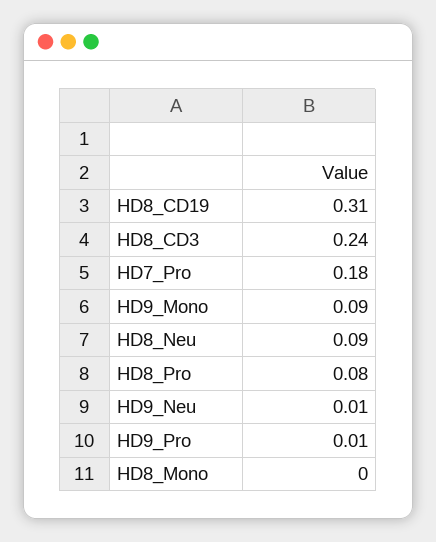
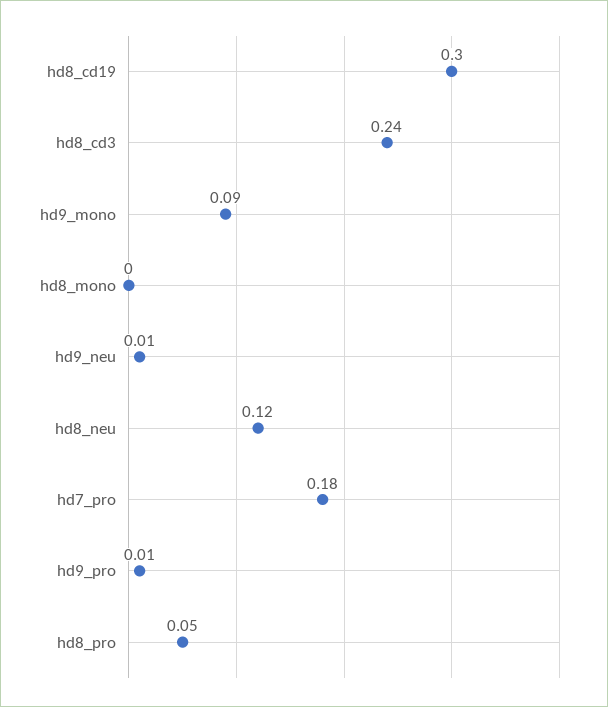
  {
-   "HD8_CD19": 0.31,
+   "HD8_CD19": 0.3,
    "HD8_CD3": 0.24,
    "HD7_Pro": 0.18,
    "HD9_Mono": 0.09,
-   "HD8_Neu": 0.09,
+   "HD8_Neu": 0.12,
-   "HD8_Pro": 0.08,
+   "HD8_Pro": 0.05,
    "HD9_Neu": 0.01,
    "HD9_Pro": 0.01,
    "HD8_Mono": 0
  }

